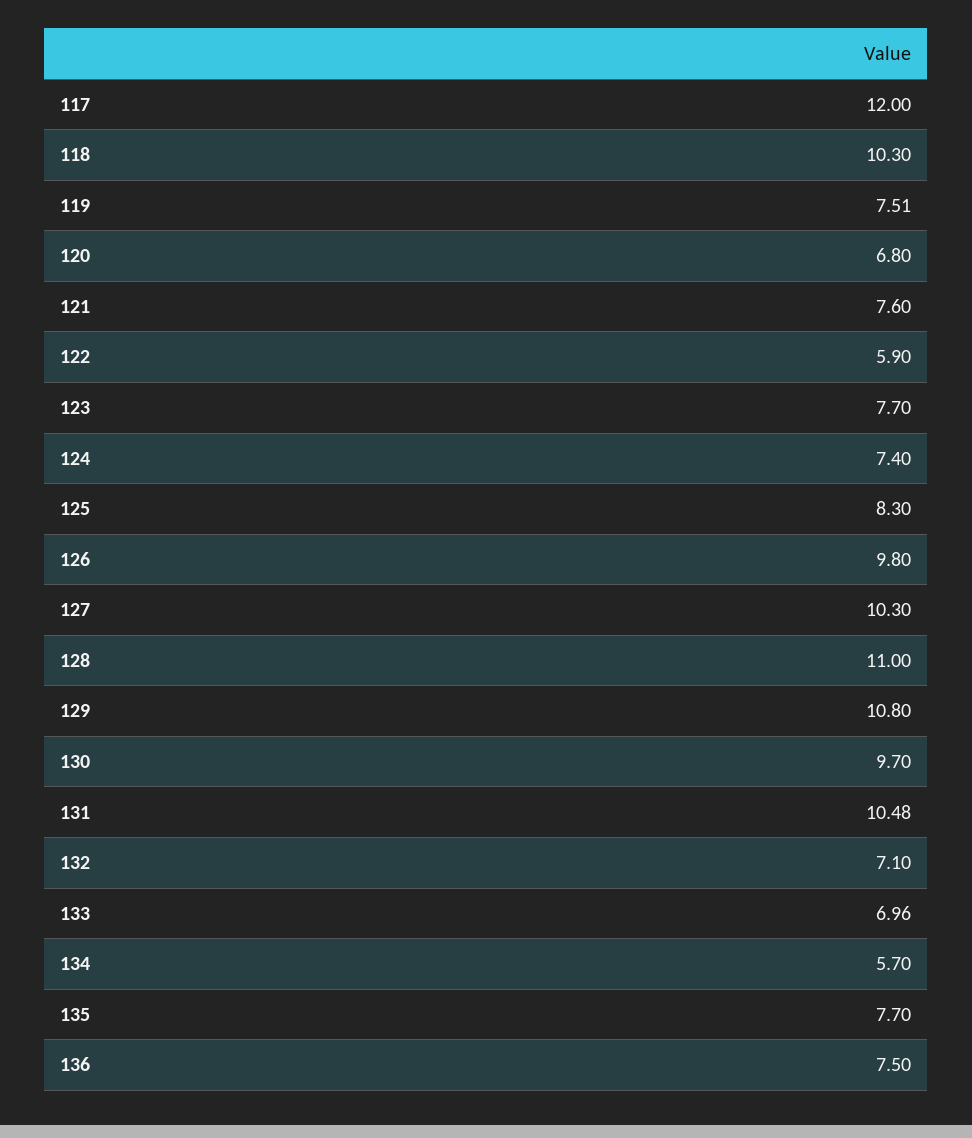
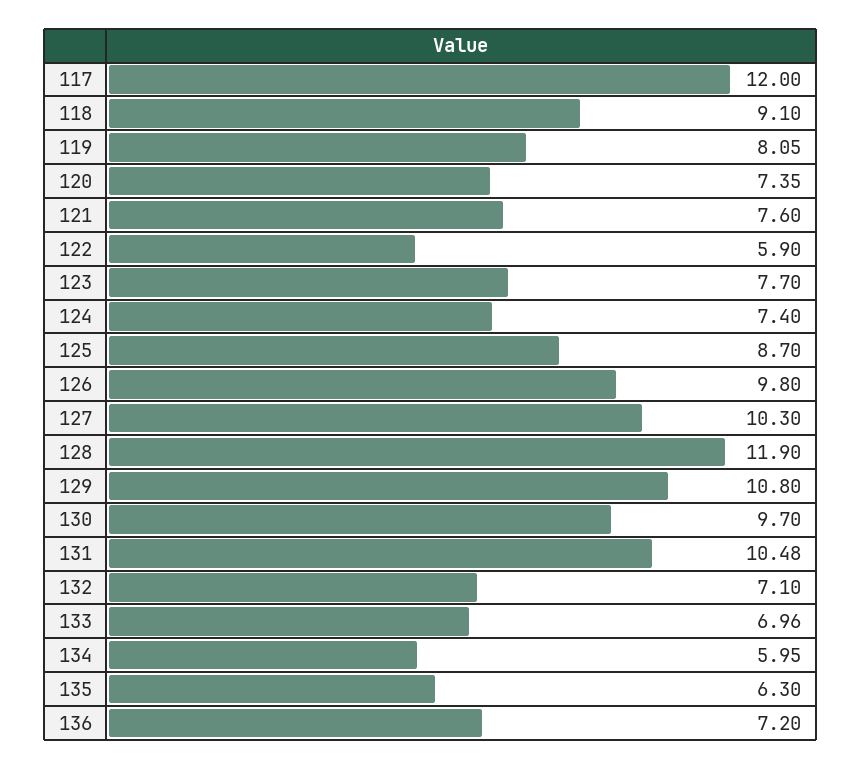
  {
    "117": 12,
-   "118": 10.3,
+   "118": 9.1,
-   "119": 7.51,
+   "119": 8.05,
-   "120": 6.8,
+   "120": 7.35,
    "121": 7.6,
    "122": 5.9,
    "123": 7.7,
    "124": 7.4,
-   "125": 8.3,
+   "125": 8.7,
    "126": 9.8,
    "127": 10.3,
-   "128": 11,
+   "128": 11.9,
    "129": 10.8,
    "130": 9.7,
    "131": 10.48,
    "132": 7.1,
    "133": 6.96,
-   "134": 5.7,
+   "134": 5.95,
-   "135": 7.7,
+   "135": 6.3,
-   "136": 7.5
+   "136": 7.2
  }

